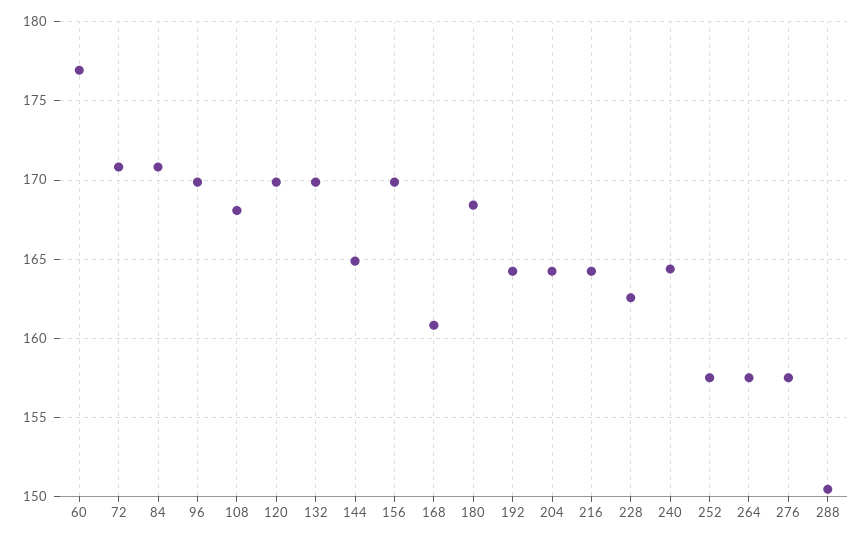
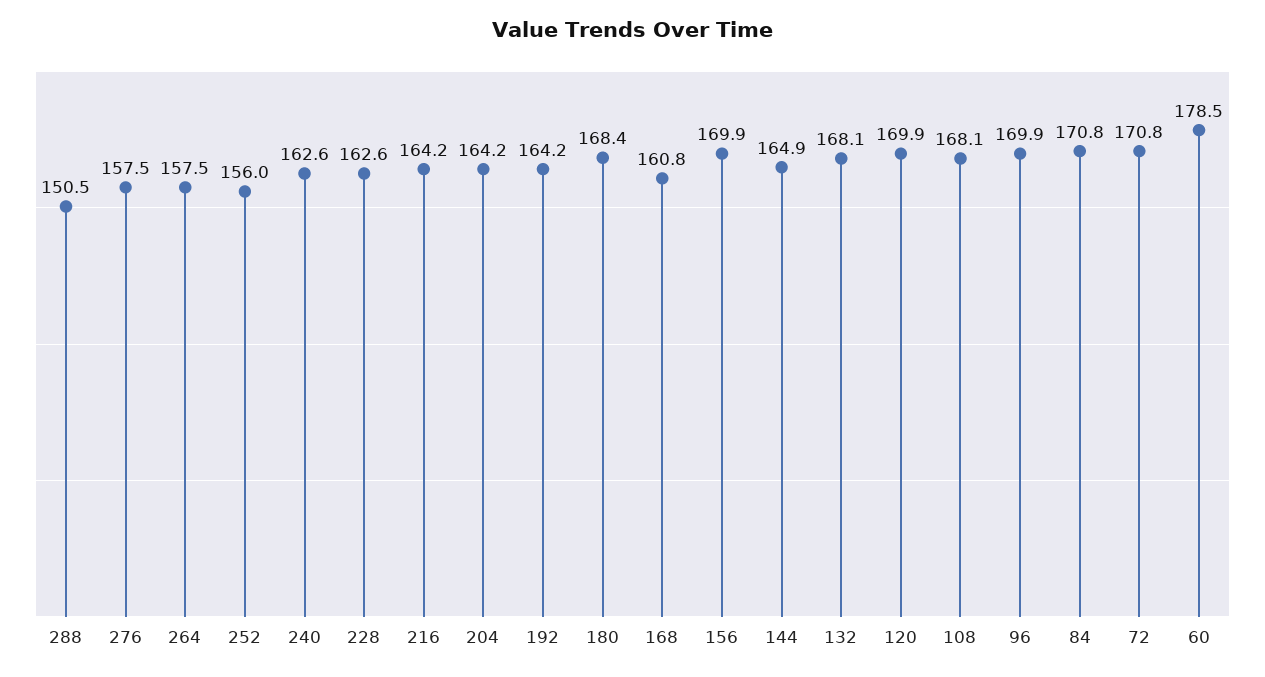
  {
-   "60": 177,
+   "60": 178.5,
    "72": 170.8,
    "84": 170.8,
    "96": 169.9,
    "108": 168.1,
    "120": 169.9,
-   "132": 170,
+   "132": 168.1,
    "144": 164.9,
    "156": 169.9,
    "168": 160.8,
    "180": 168.4,
    "192": 164.2,
    "204": 164.2,
    "216": 164.2,
    "228": 162.6,
-   "240": 164.5,
+   "240": 162.6,
-   "252": 157.5,
+   "252": 156,
    "264": 157.5,
    "276": 157.5,
    "288": 150.5
  }

